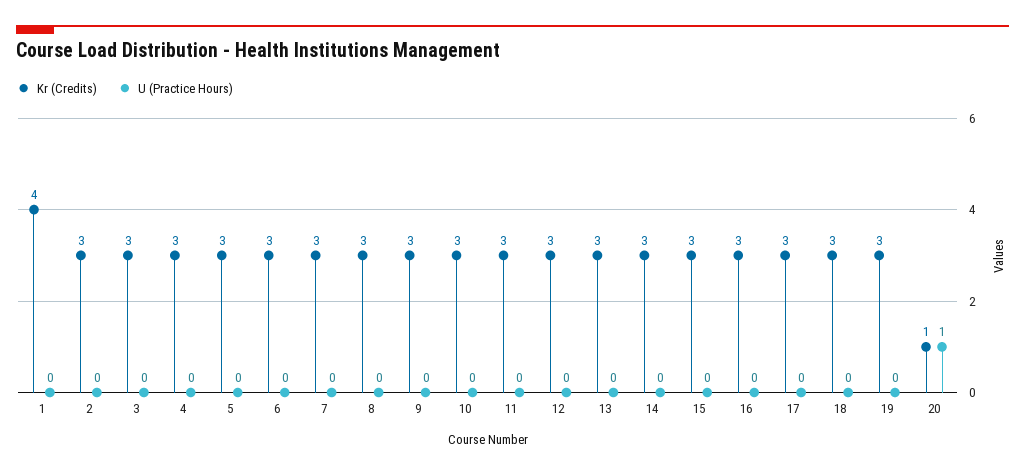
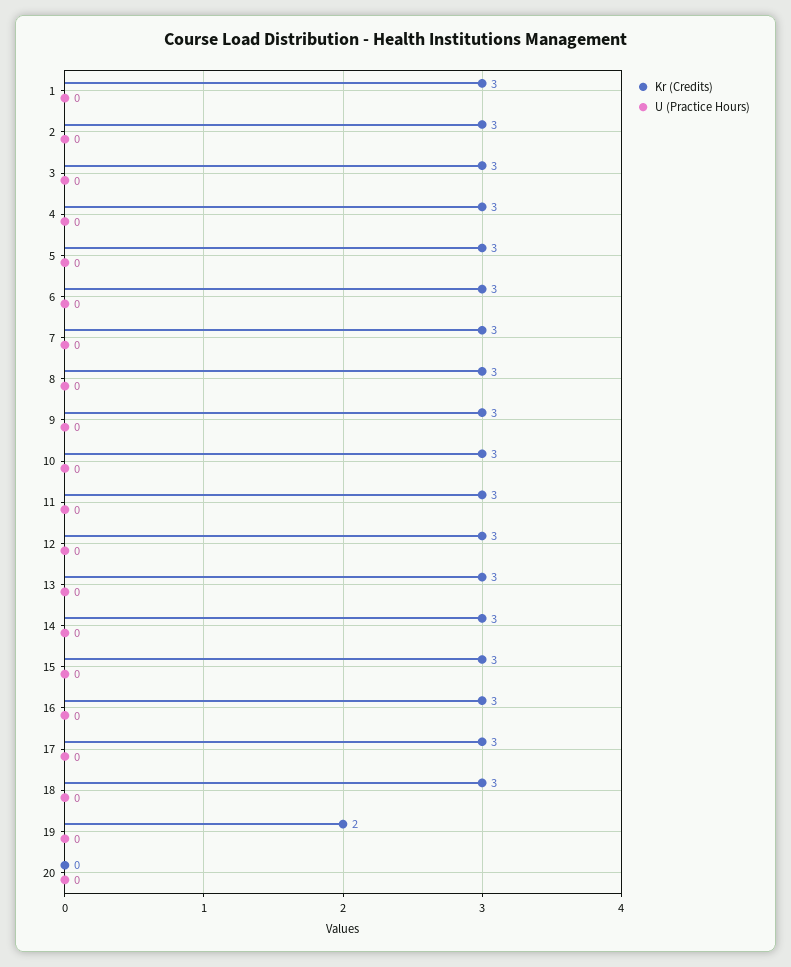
  {
    "Kr (Credits)": {
-     "1": 4,
+     "1": 3,
      "2": 3,
      "3": 3,
      "4": 3,
      "5": 3,
      "6": 3,
      "7": 3,
      "8": 3,
      "9": 3,
      "10": 3,
      "11": 3,
      "12": 3,
      "13": 3,
      "14": 3,
      "15": 3,
      "16": 3,
      "17": 3,
      "18": 3,
-     "19": 3,
+     "19": 2,
-     "20": 1
+     "20": 0
    },
    "U (Practice Hours)": {
      "1": 0,
      "2": 0,
      "3": 0,
      "4": 0,
      "5": 0,
      "6": 0,
      "7": 0,
      "8": 0,
      "9": 0,
      "10": 0,
      "11": 0,
      "12": 0,
      "13": 0,
      "14": 0,
      "15": 0,
      "16": 0,
      "17": 0,
      "18": 0,
      "19": 0,
-     "20": 1
+     "20": 0
    }
  }

